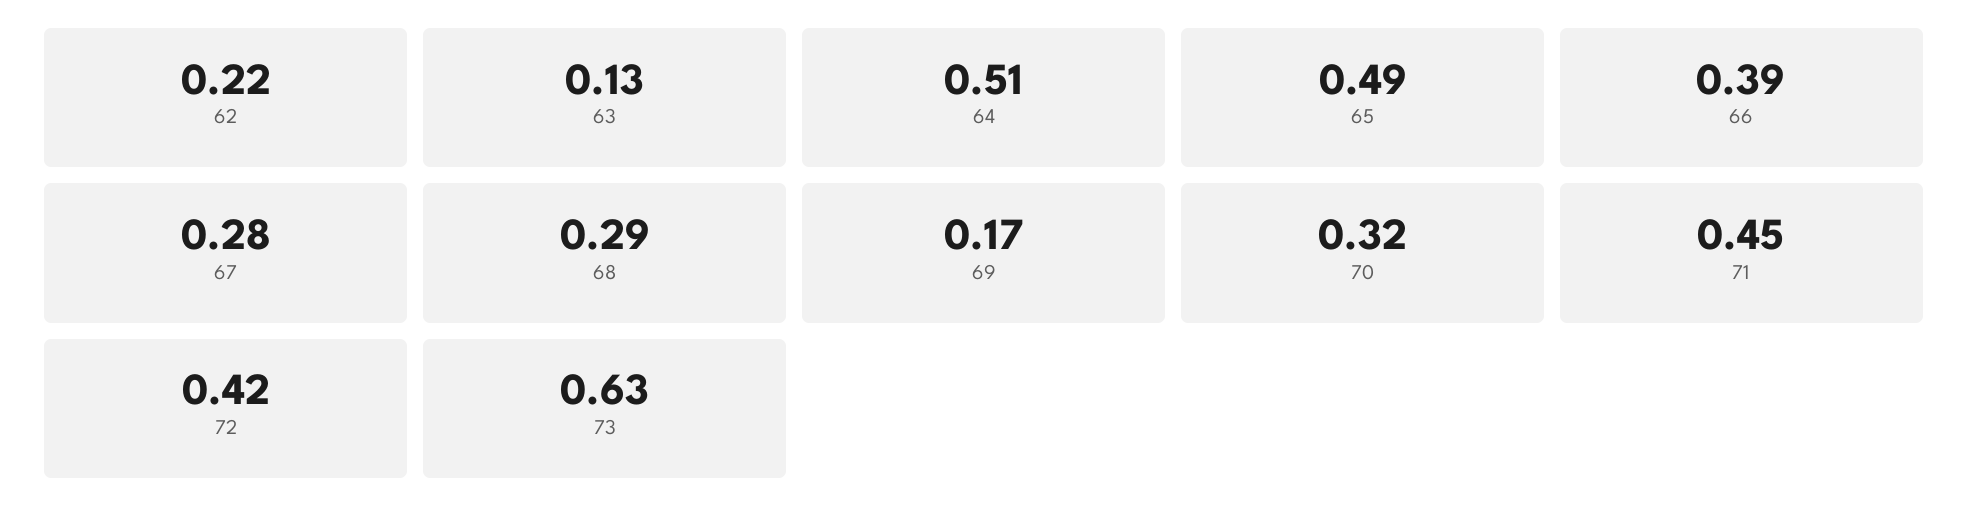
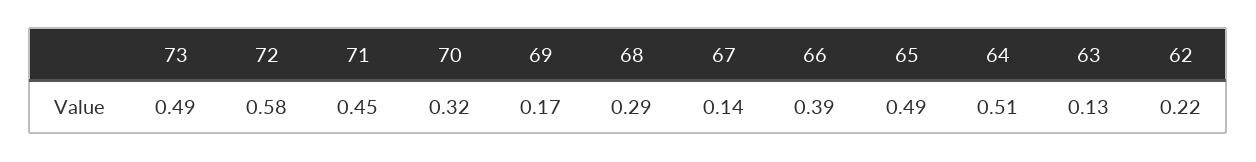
  {
    "62": 0.22,
    "63": 0.13,
    "64": 0.51,
    "65": 0.49,
    "66": 0.39,
-   "67": 0.28,
+   "67": 0.14,
    "68": 0.29,
    "69": 0.17,
    "70": 0.32,
    "71": 0.45,
-   "72": 0.42,
+   "72": 0.58,
-   "73": 0.63
+   "73": 0.49
  }

